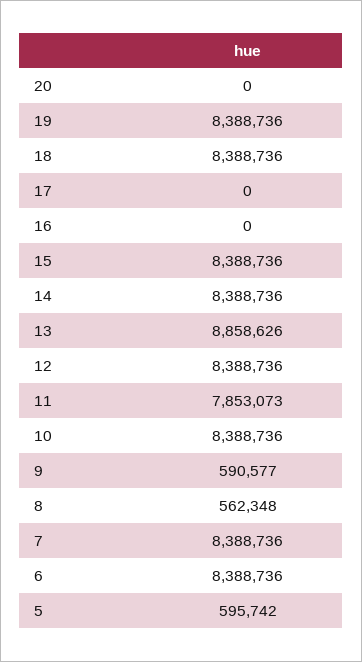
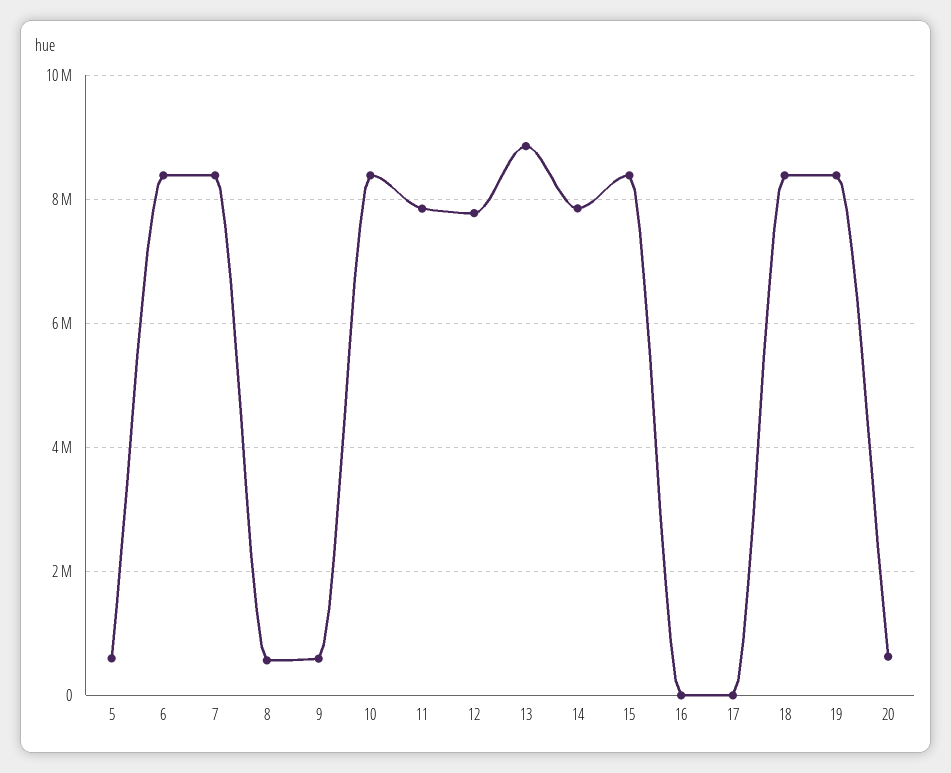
  {
-   "20": 0,
+   "20": 600000,
    "19": 8388736,
    "18": 8388736,
    "17": 0,
    "16": 0,
    "15": 8388736,
-   "14": 8388736,
+   "14": 7800000,
    "13": 8858626,
-   "12": 8388736,
+   "12": 7800000,
    "11": 7853073,
    "10": 8388736,
    "9": 590577,
    "8": 562348,
    "7": 8388736,
    "6": 8388736,
    "5": 595742
  }

